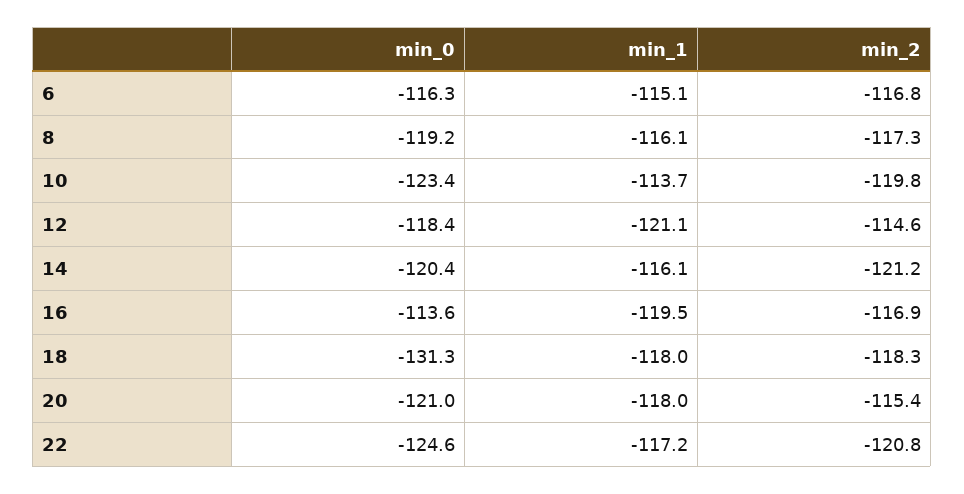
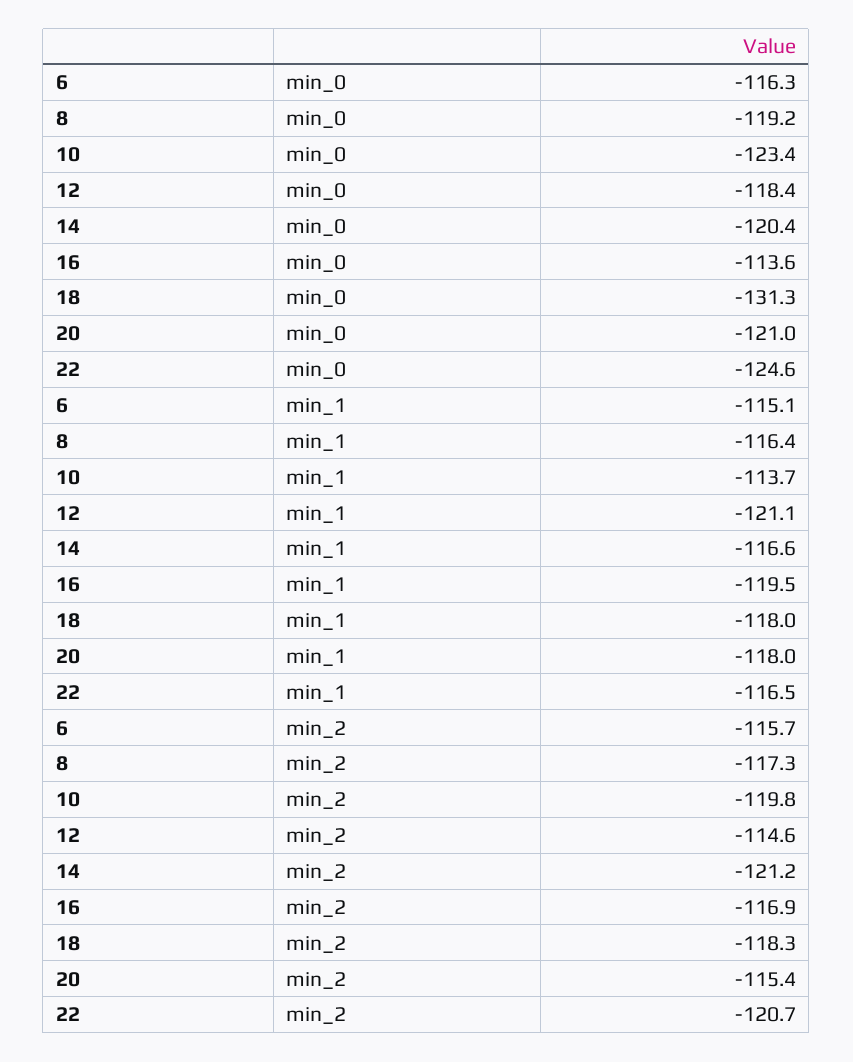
  {
    "min_0": {
      "6": -116.3,
      "8": -119.2,
      "10": -123.4,
      "12": -118.4,
      "14": -120.4,
      "16": -113.6,
      "18": -131.3,
      "20": -121,
      "22": -124.6
    },
    "min_1": {
      "6": -115.1,
-     "8": -116.1,
+     "8": -116.4,
      "10": -113.7,
      "12": -121.1,
-     "14": -116.1,
+     "14": -116.6,
      "16": -119.5,
      "18": -118,
      "20": -118,
-     "22": -117.2
+     "22": -116.5
    },
    "min_2": {
-     "6": -116.8,
+     "6": -115.7,
      "8": -117.3,
      "10": -119.8,
      "12": -114.6,
      "14": -121.2,
      "16": -116.9,
      "18": -118.3,
      "20": -115.4,
-     "22": -120.8
+     "22": -120.7
    }
  }

